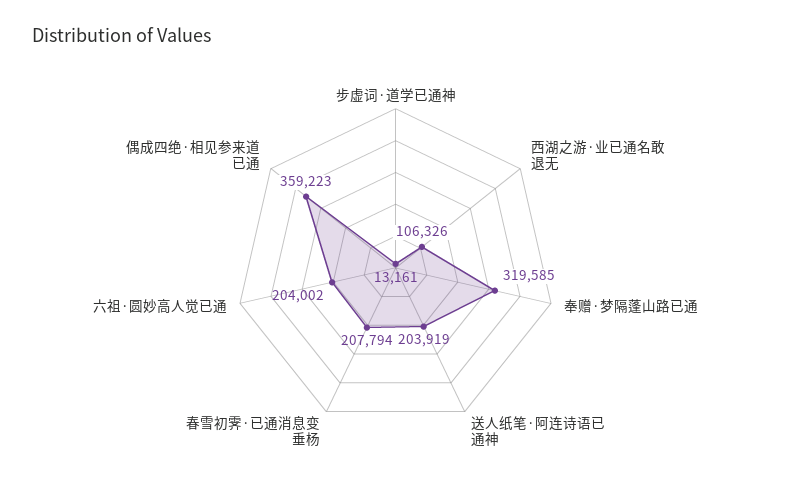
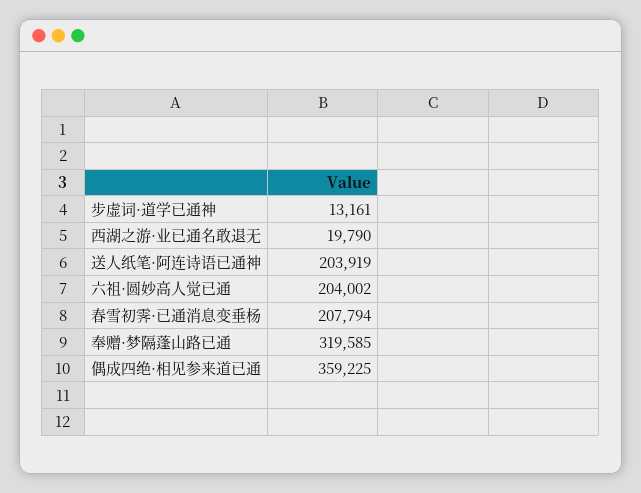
  {
    "步虚词·道学已通神": 13161,
-   "西湖之游·业已通名敢退无": 106326,
+   "西湖之游·业已通名敢退无": 19790,
    "奉赠·梦隔蓬山路已通": 319585,
    "送人纸笔·阿连诗语已通神": 203919,
    "春雪初霁·已通消息变垂杨": 207794,
    "六祖·圆妙高人觉已通": 204002,
-   "偶成四绝·相见参来道已通": 359223
+   "偶成四绝·相见参来道已通": 359225
  }

